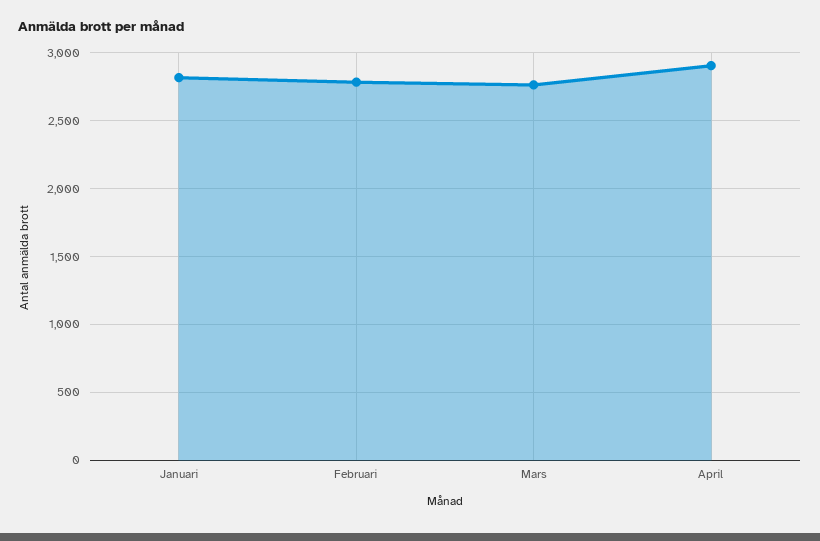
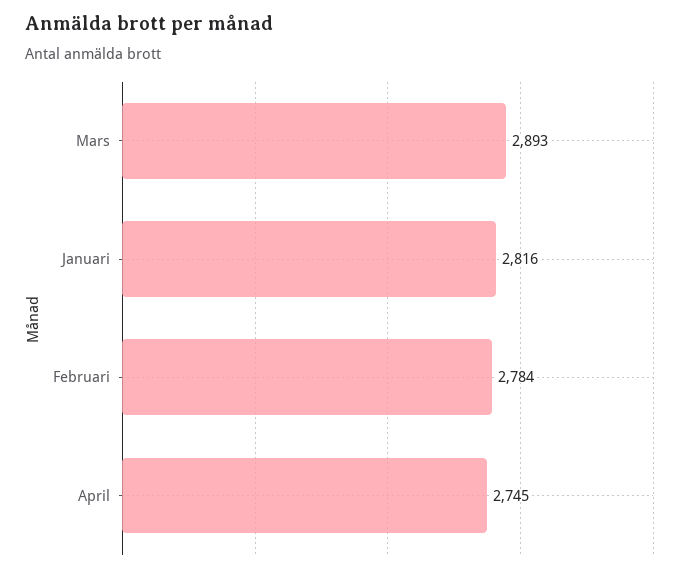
  {
    "Januari": 2816,
    "Februari": 2784,
-   "Mars": 2750,
+   "Mars": 2893,
-   "April": 2900
+   "April": 2745
  }

